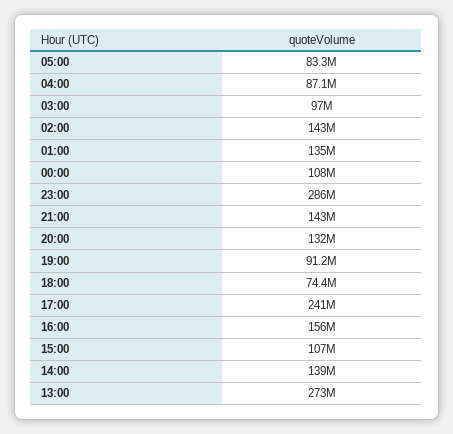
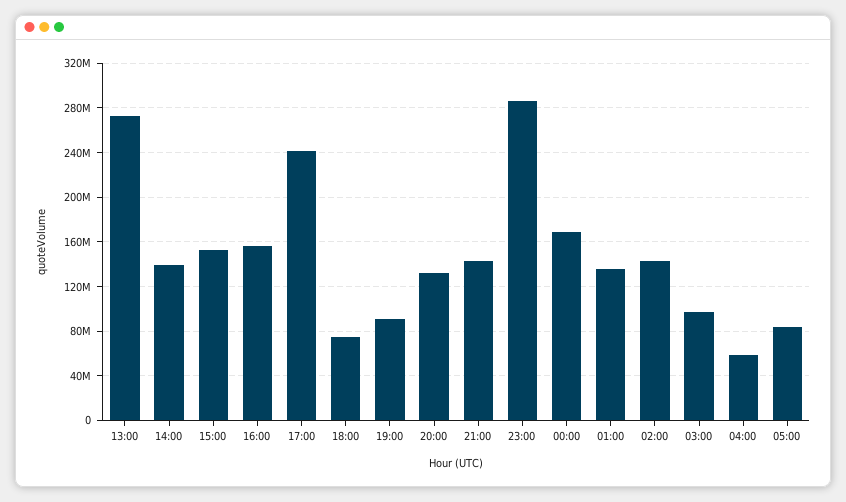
  {
    "05:00": 83300000,
-   "04:00": 87100000,
+   "04:00": 60000000,
    "03:00": 97000000,
    "02:00": 143000000,
    "01:00": 135000000,
-   "00:00": 108000000,
+   "00:00": 170000000,
    "23:00": 286000000,
    "21:00": 143000000,
    "20:00": 132000000,
    "19:00": 91200000,
    "18:00": 74400000,
    "17:00": 241000000,
    "16:00": 156000000,
-   "15:00": 107000000,
+   "15:00": 150000000,
    "14:00": 139000000,
    "13:00": 273000000
  }

